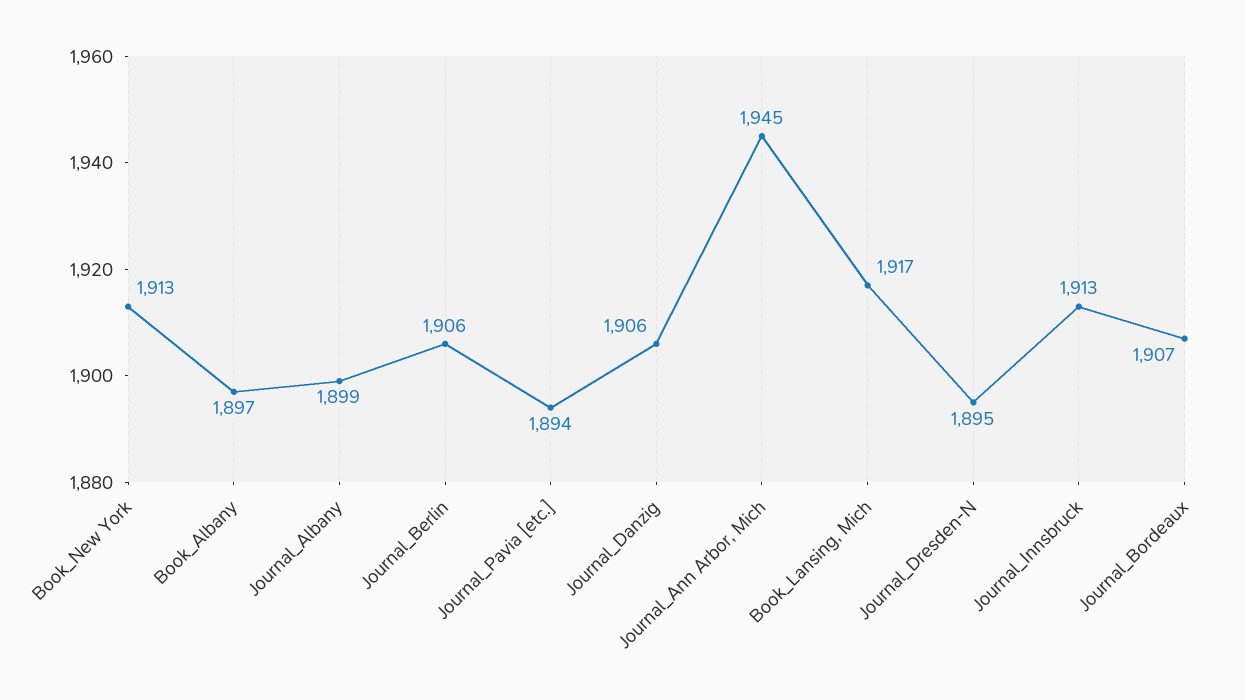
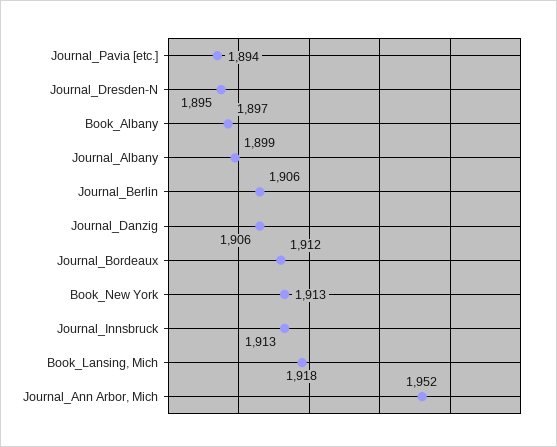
  {
    "Book_New York": 1913,
    "Book_Albany": 1897,
    "Journal_Albany": 1899,
    "Journal_Berlin": 1906,
    "Journal_Pavia [etc.]": 1894,
    "Journal_Danzig": 1906,
-   "Journal_Ann Arbor, Mich": 1945,
+   "Journal_Ann Arbor, Mich": 1952,
-   "Book_Lansing, Mich": 1917,
+   "Book_Lansing, Mich": 1918,
    "Journal_Dresden-N": 1895,
    "Journal_Innsbruck": 1913,
-   "Journal_Bordeaux": 1907
+   "Journal_Bordeaux": 1912
  }

